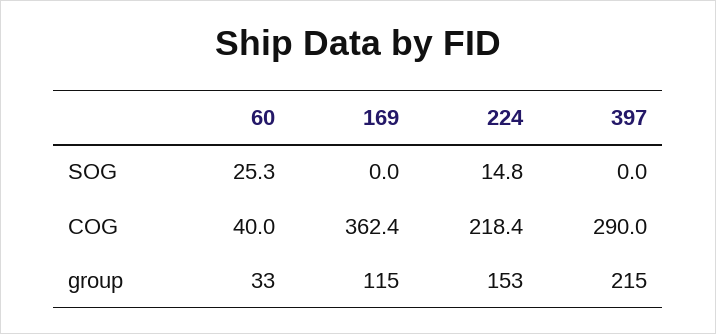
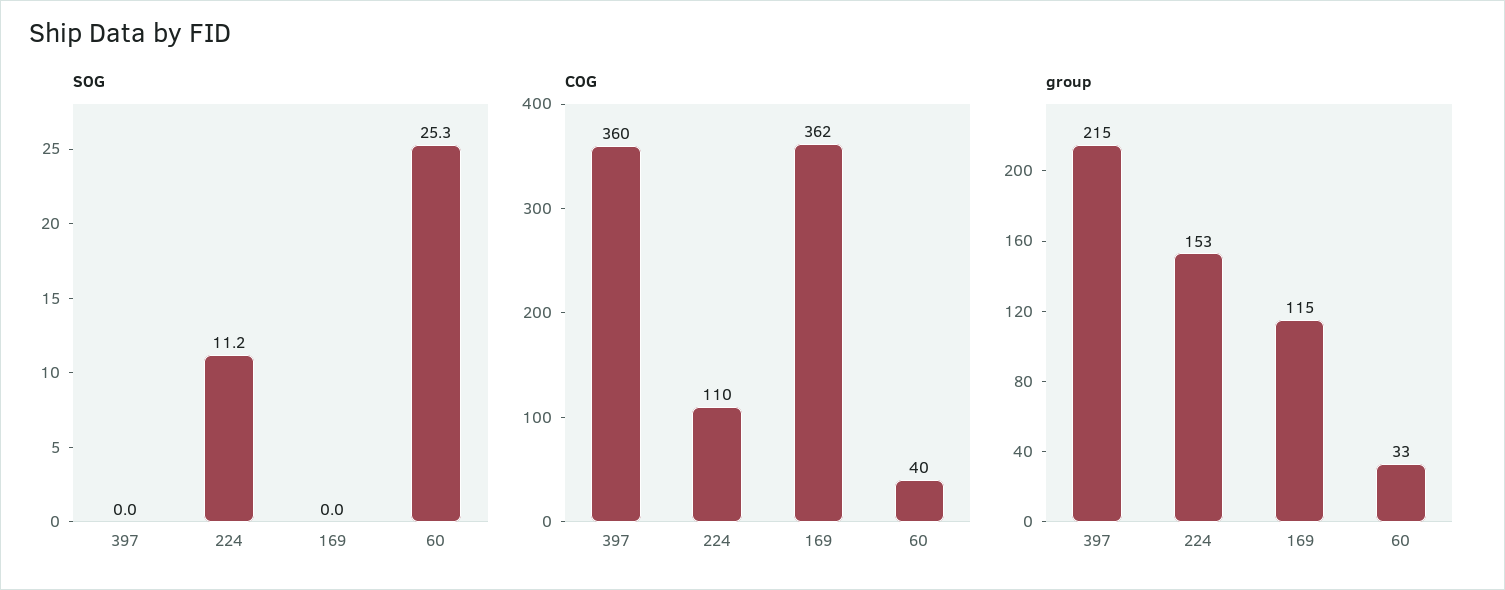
  {
    "SOG": {
      "60": 25.3,
      "169": 0,
-     "224": 14.8,
+     "224": 11.2,
      "397": 0
    },
    "COG": {
      "60": 40,
      "169": 362.4,
-     "224": 218.4,
+     "224": 110,
-     "397": 290
+     "397": 360
    },
    "group": {
      "60": 33,
      "169": 115,
      "224": 153,
      "397": 215
    }
  }

